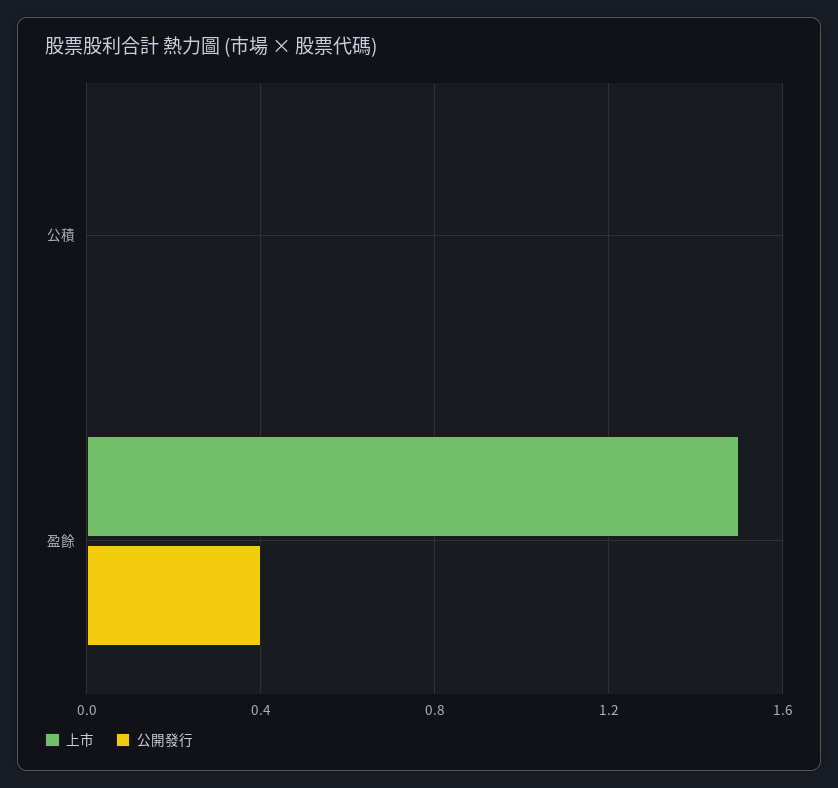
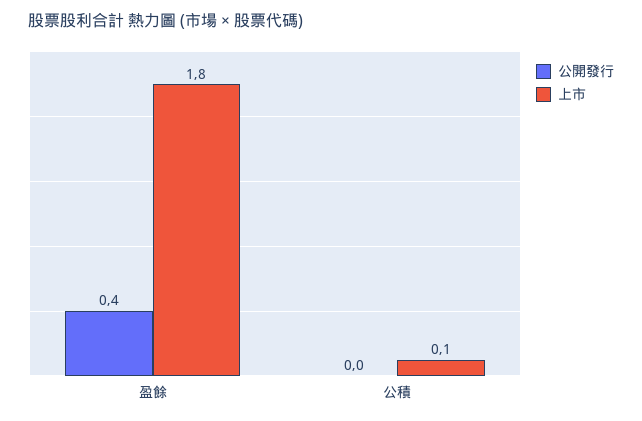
  {
    "上市": {
-     "公積": 0,
+     "公積": 0.1,
-     "盈餘": 1.5
+     "盈餘": 1.8
    },
    "公開發行": {
      "公積": 0,
      "盈餘": 0.4
    }
  }

